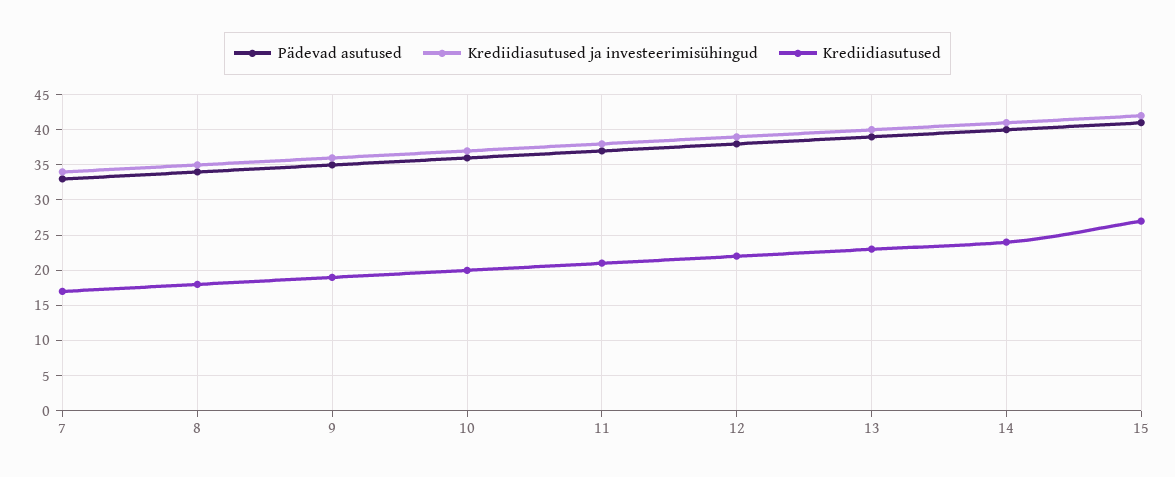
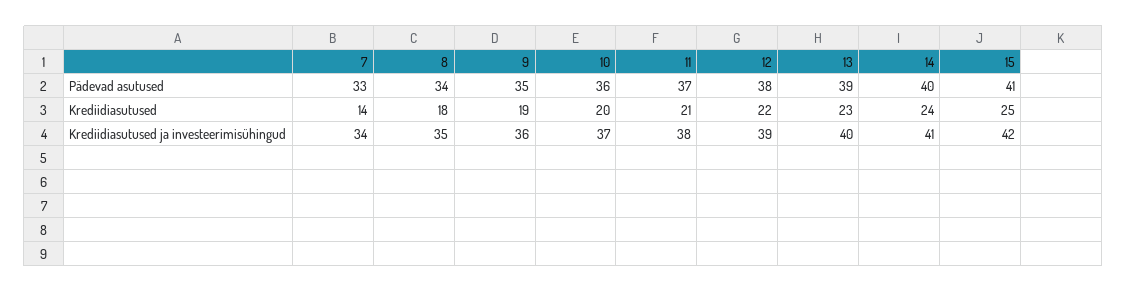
  {
    "Pädevad asutused": {
      "7": 33,
      "8": 34,
      "9": 35,
      "10": 36,
      "11": 37,
      "12": 38,
      "13": 39,
      "14": 40,
      "15": 41
    },
    "Krediidiasutused ja investeerimisühingud": {
      "7": 34,
      "8": 35,
      "9": 36,
      "10": 37,
      "11": 38,
      "12": 39,
      "13": 40,
      "14": 41,
      "15": 42
    },
    "Krediidiasutused": {
-     "7": 17,
+     "7": 14,
      "8": 18,
      "9": 19,
      "10": 20,
      "11": 21,
      "12": 22,
      "13": 23,
      "14": 24,
-     "15": 27
+     "15": 25
    }
  }

